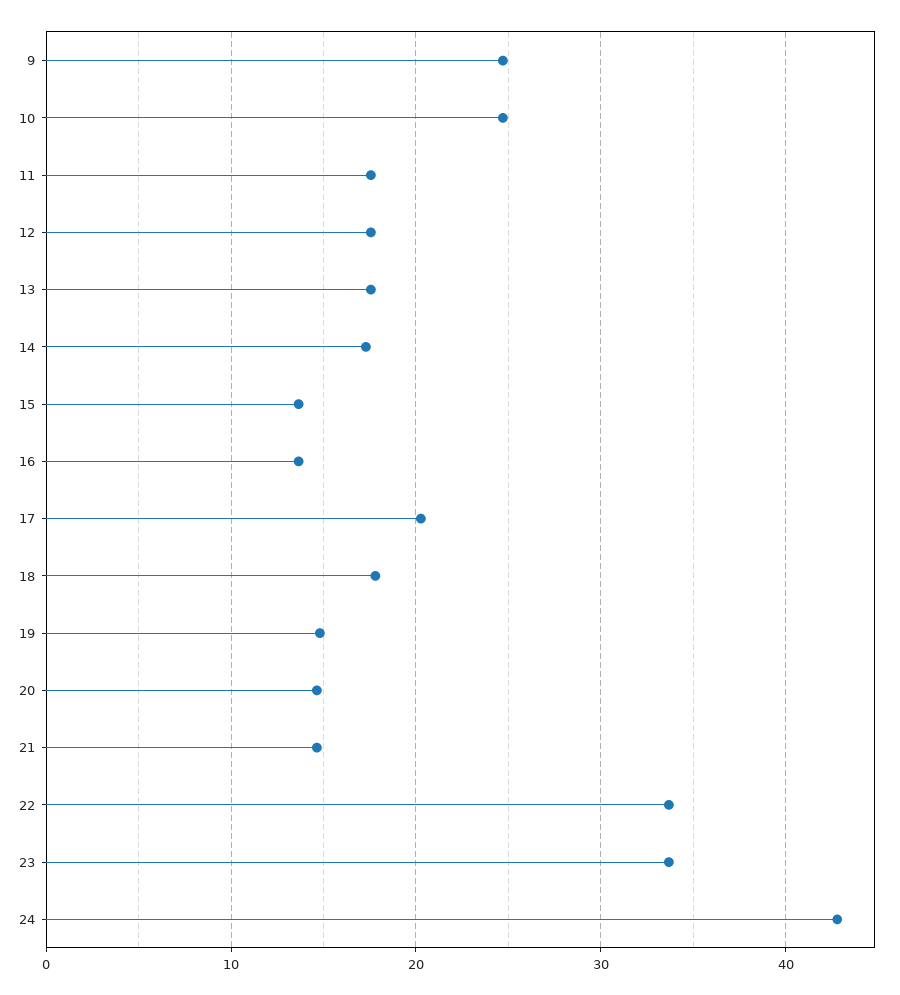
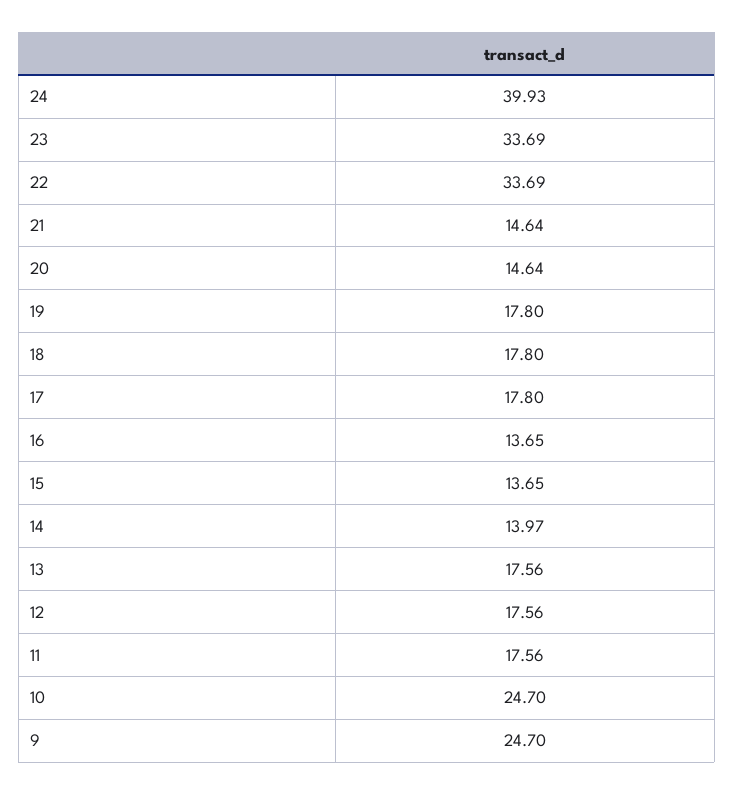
  {
    "9": 24.7,
    "10": 24.7,
    "11": 17.56,
    "12": 17.56,
    "13": 17.56,
-   "14": 17,
+   "14": 13.97,
    "15": 13.65,
    "16": 13.65,
-   "17": 20,
+   "17": 17.8,
    "18": 17.8,
-   "19": 15,
+   "19": 17.8,
    "20": 14.64,
    "21": 14.64,
    "22": 33.69,
    "23": 33.69,
-   "24": 43
+   "24": 39.93
  }

